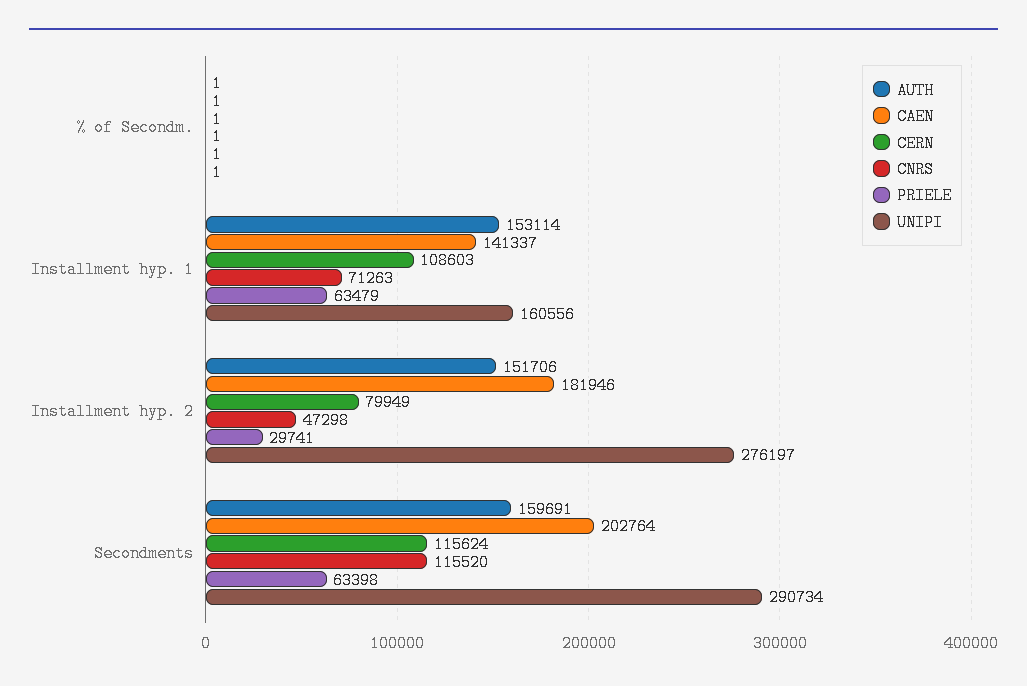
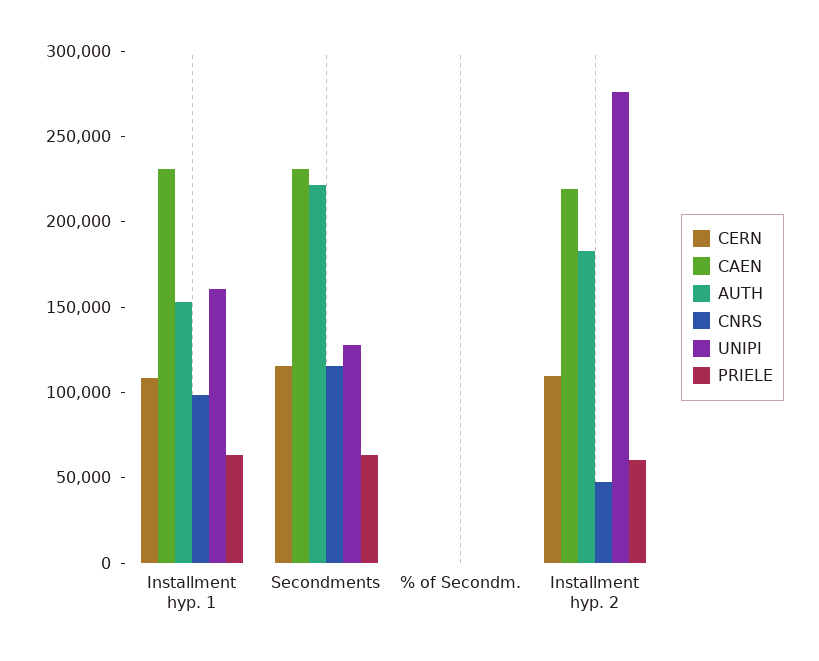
  {
    "AUTH": {
      "% of Secondm.": 1,
      "Installment hyp. 1": 153114,
-     "Installment hyp. 2": 151706,
+     "Installment hyp. 2": 180000,
-     "Secondments": 159691
+     "Secondments": 220000
    },
    "CAEN": {
      "% of Secondm.": 1,
-     "Installment hyp. 1": 141337,
+     "Installment hyp. 1": 230000,
-     "Installment hyp. 2": 181946,
+     "Installment hyp. 2": 220000,
-     "Secondments": 202764
+     "Secondments": 230000
    },
    "CERN": {
      "% of Secondm.": 1,
      "Installment hyp. 1": 108603,
-     "Installment hyp. 2": 79949,
+     "Installment hyp. 2": 110000,
      "Secondments": 115624
    },
    "CNRS": {
      "% of Secondm.": 1,
-     "Installment hyp. 1": 71263,
+     "Installment hyp. 1": 100000,
      "Installment hyp. 2": 47298,
      "Secondments": 115520
    },
    "PRIELE": {
      "% of Secondm.": 1,
      "Installment hyp. 1": 63479,
-     "Installment hyp. 2": 29741,
+     "Installment hyp. 2": 60000,
      "Secondments": 63398
    },
    "UNIPI": {
      "% of Secondm.": 1,
      "Installment hyp. 1": 160556,
      "Installment hyp. 2": 276197,
-     "Secondments": 290734
+     "Secondments": 130000
    }
  }

